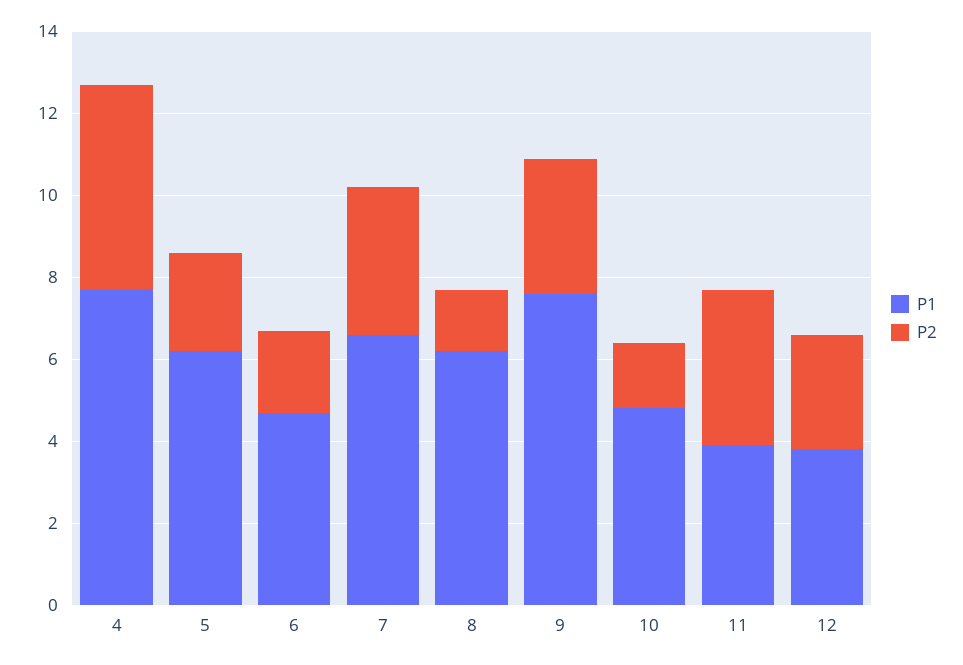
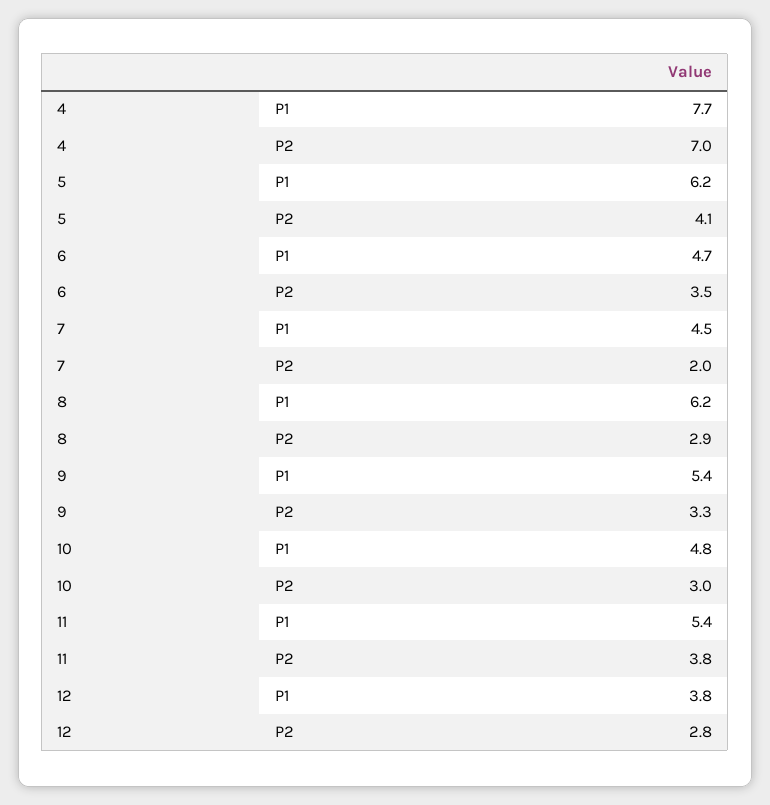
  {
    "P1": {
      "4": 7.7,
      "5": 6.2,
      "6": 4.7,
-     "7": 6.5,
+     "7": 4.5,
      "8": 6.2,
-     "9": 7.5,
+     "9": 5.4,
      "10": 4.8,
-     "11": 4,
+     "11": 5.4,
      "12": 3.8
    },
    "P2": {
-     "4": 5,
+     "4": 7,
-     "5": 2.5,
+     "5": 4.1,
-     "6": 2,
+     "6": 3.5,
-     "7": 3.5,
+     "7": 2,
-     "8": 1.5,
+     "8": 2.9,
      "9": 3.3,
-     "10": 1.5,
+     "10": 3,
      "11": 3.8,
      "12": 2.8
    }
  }

